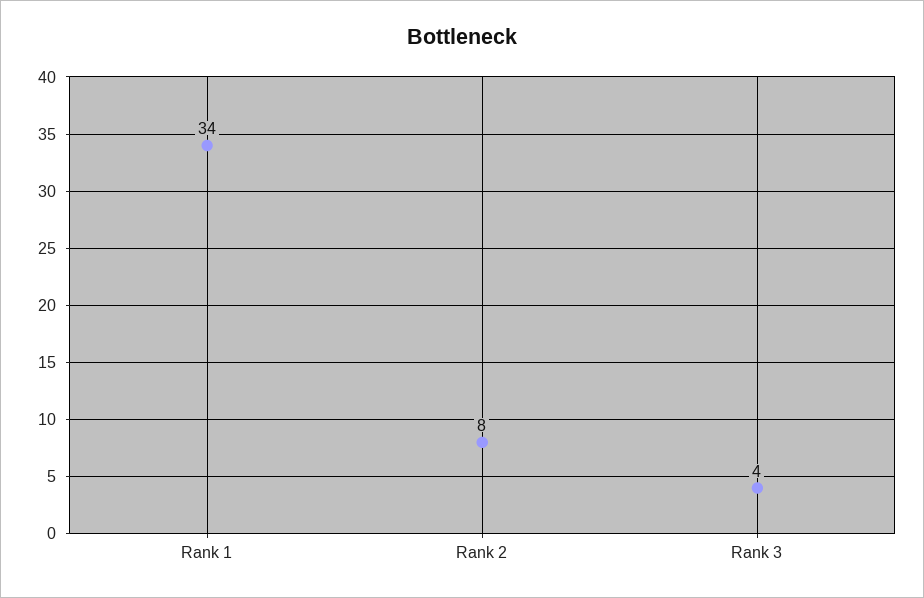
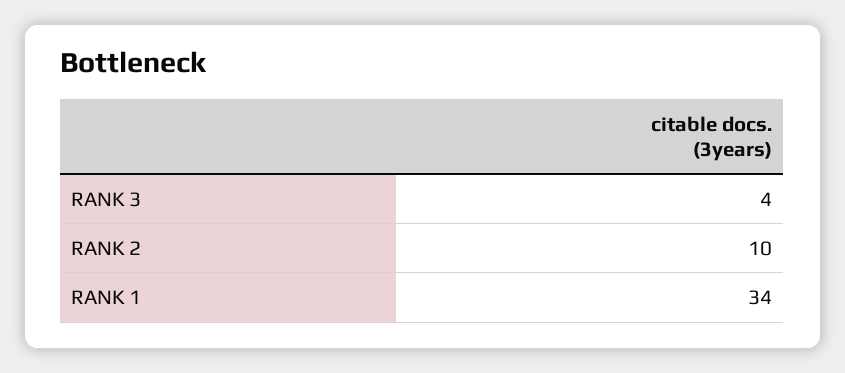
  {
    "Rank 1": 34,
-   "Rank 2": 8,
+   "Rank 2": 10,
    "Rank 3": 4
  }

